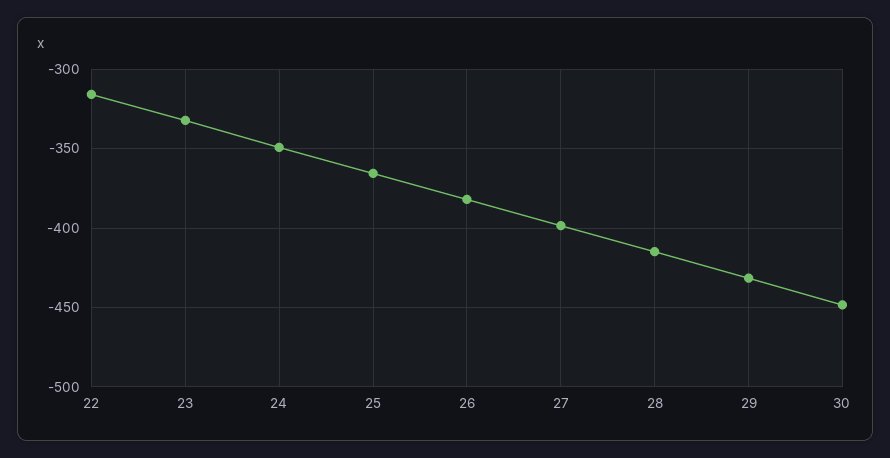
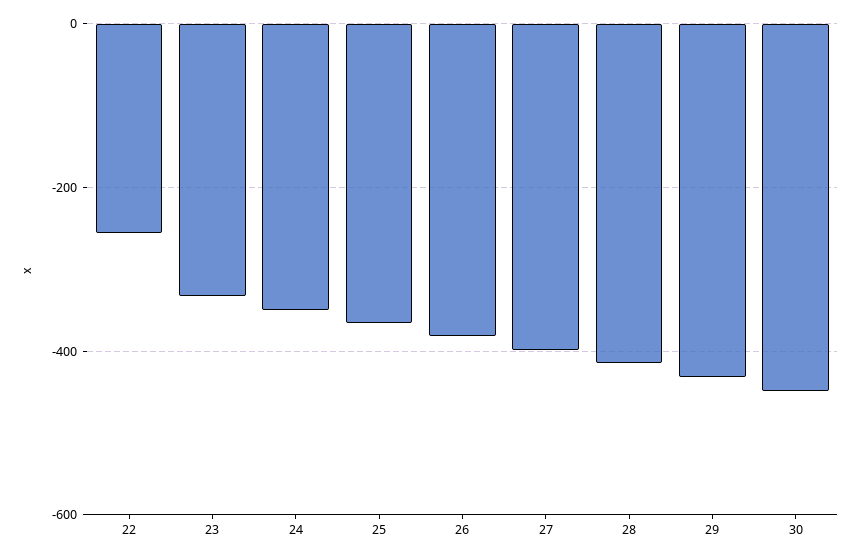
  {
-   "22": -315,
+   "22": -260,
    "23": -330,
    "24": -350,
    "25": -365,
    "26": -380,
    "27": -400,
    "28": -415,
    "29": -430,
    "30": -450
  }

